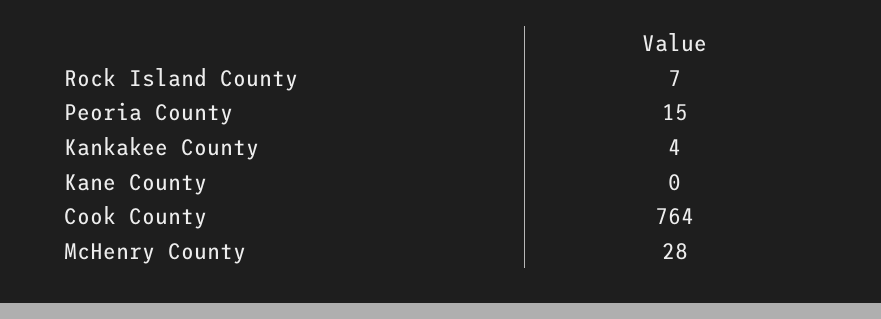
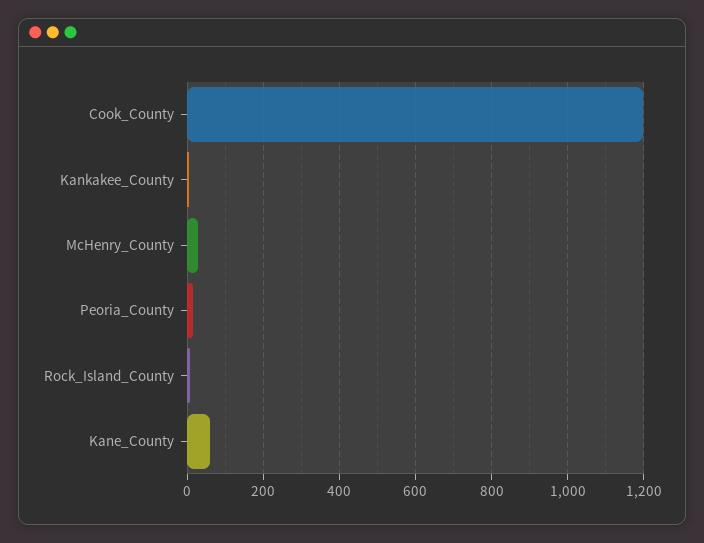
  {
    "Rock Island County": 7,
    "Peoria County": 15,
    "Kankakee County": 4,
-   "Kane County": 0,
+   "Kane County": 60,
-   "Cook County": 764,
+   "Cook County": 1200,
    "McHenry County": 28
  }

